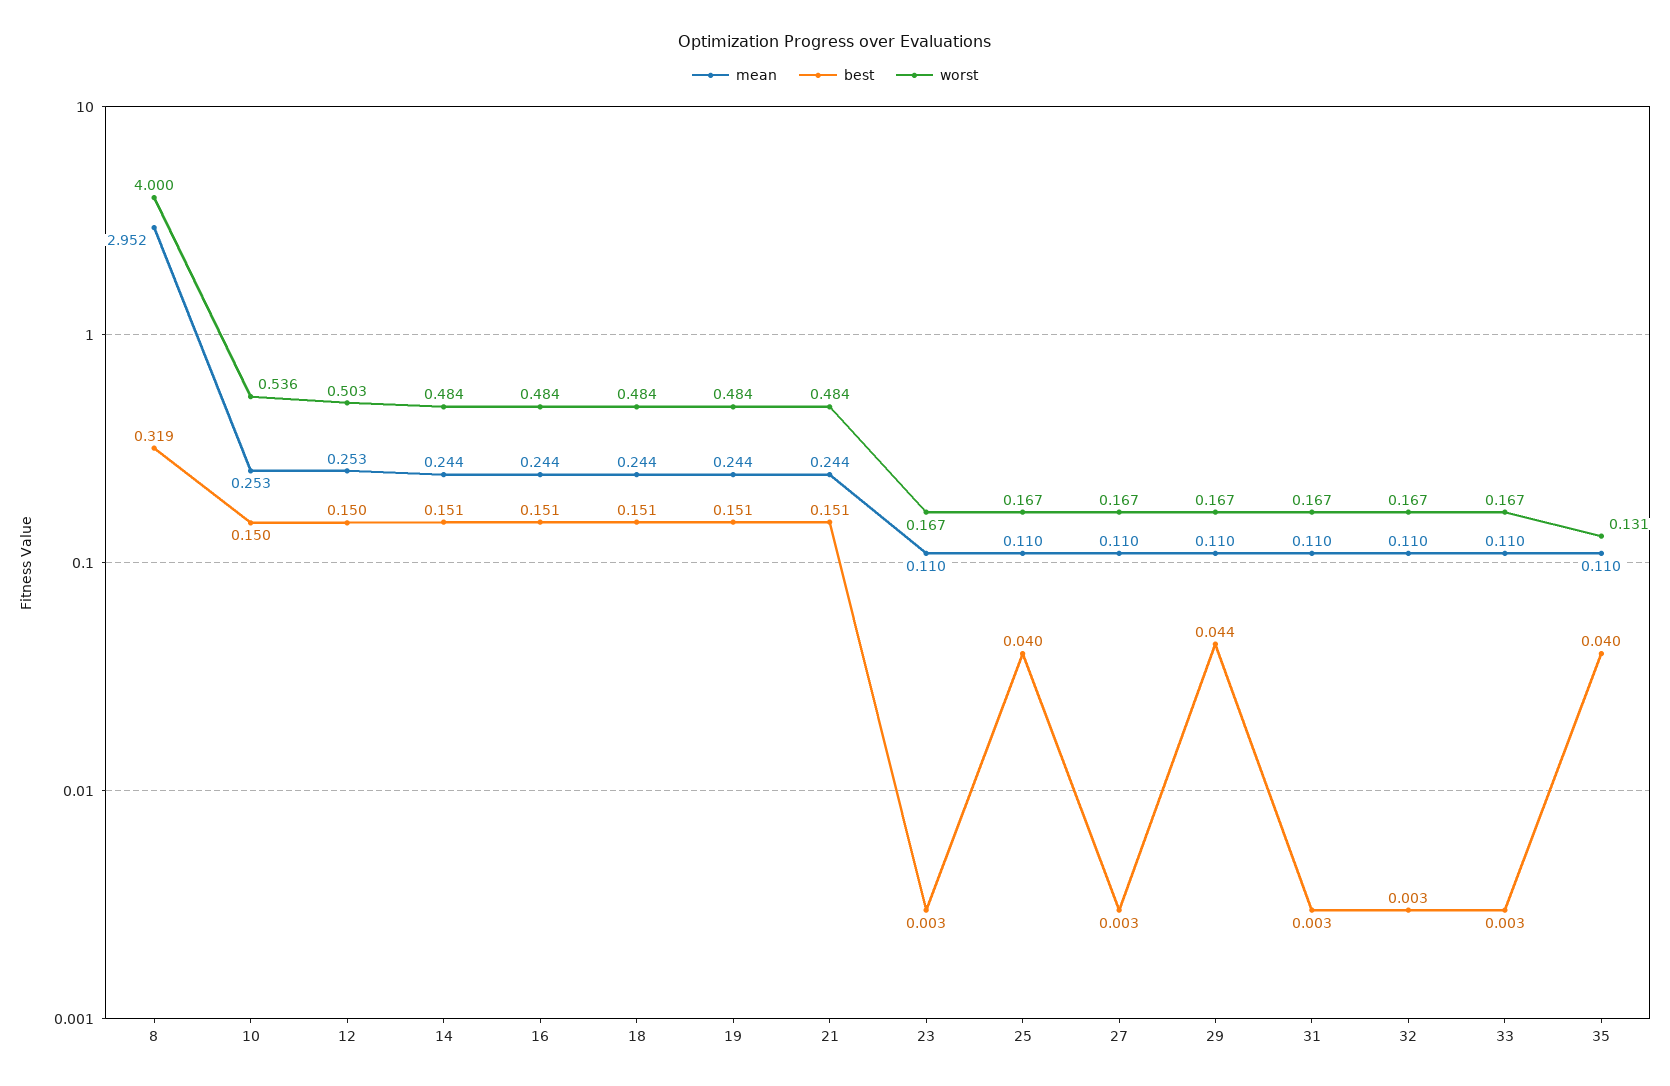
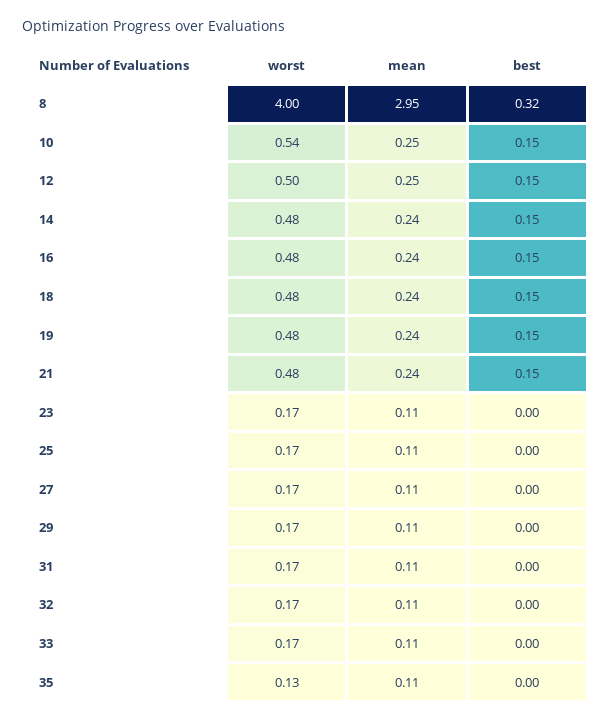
  {
    "mean": {
      "8": 2.952,
      "10": 0.253,
      "12": 0.253,
      "14": 0.244,
      "16": 0.244,
      "18": 0.244,
      "19": 0.244,
      "21": 0.244,
      "23": 0.11,
      "25": 0.11,
      "27": 0.11,
      "29": 0.11,
      "31": 0.11,
      "32": 0.11,
      "33": 0.11,
      "35": 0.11
    },
    "best": {
      "8": 0.319,
      "10": 0.15,
      "12": 0.15,
      "14": 0.151,
      "16": 0.151,
      "18": 0.151,
      "19": 0.151,
      "21": 0.151,
      "23": 0.003,
-     "25": 0.04,
+     "25": 0,
      "27": 0.003,
-     "29": 0.044,
+     "29": 0,
      "31": 0.003,
      "32": 0.003,
      "33": 0.003,
-     "35": 0.04
+     "35": 0
    },
    "worst": {
      "8": 4,
      "10": 0.536,
      "12": 0.503,
      "14": 0.484,
      "16": 0.484,
      "18": 0.484,
      "19": 0.484,
      "21": 0.484,
      "23": 0.167,
      "25": 0.167,
      "27": 0.167,
      "29": 0.167,
      "31": 0.167,
      "32": 0.167,
      "33": 0.167,
      "35": 0.131
    }
  }

